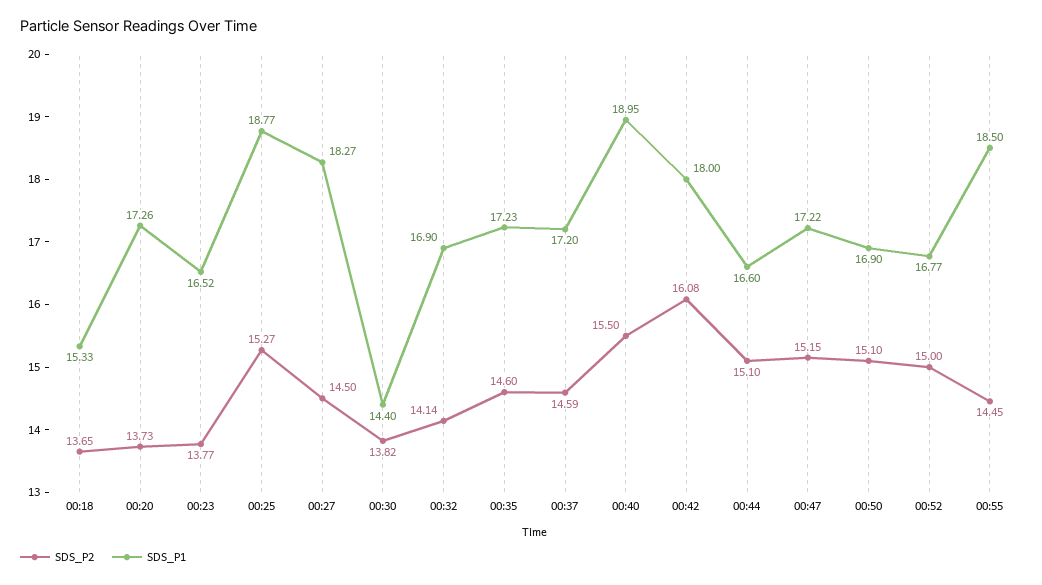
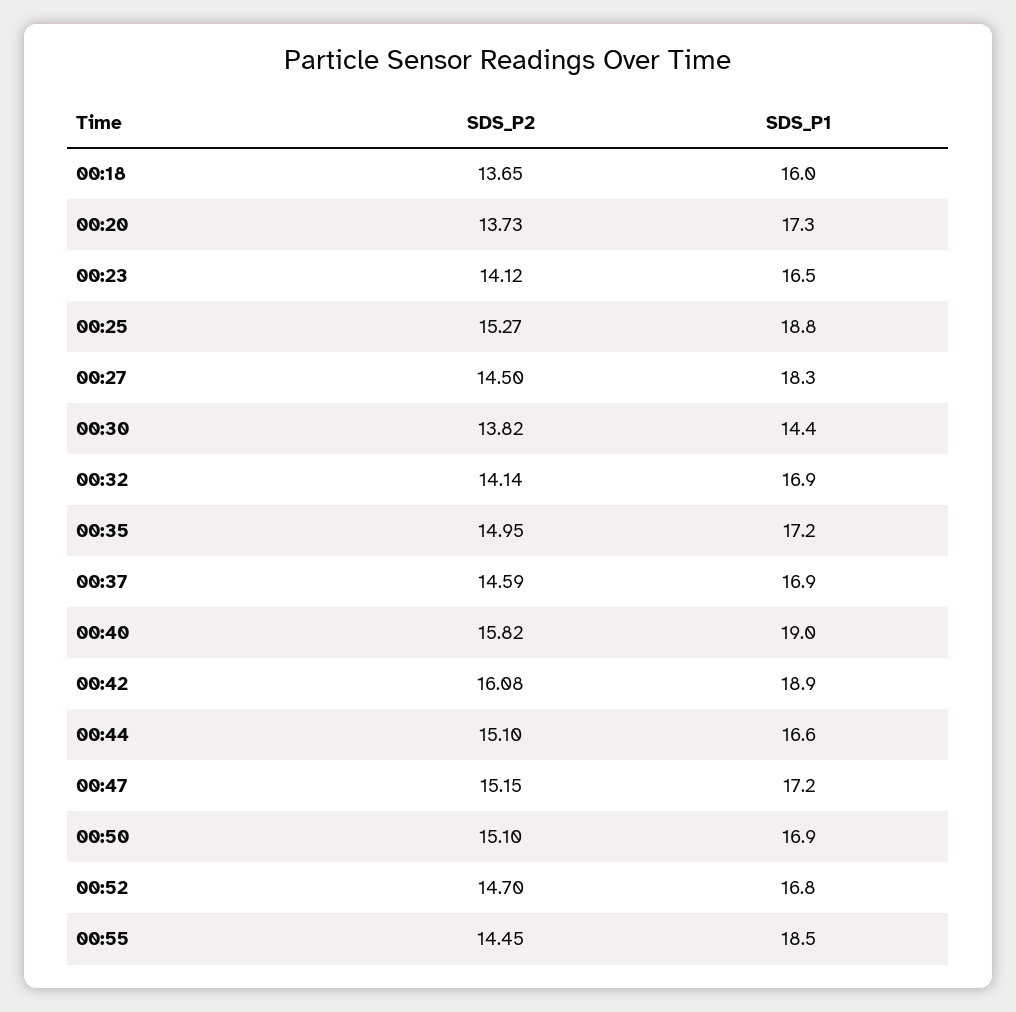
  {
    "SDS_P2": {
      "00:18": 13.65,
      "00:20": 13.73,
-     "00:23": 13.77,
+     "00:23": 14.12,
      "00:25": 15.27,
      "00:27": 14.5,
      "00:30": 13.82,
      "00:32": 14.14,
-     "00:35": 14.6,
+     "00:35": 14.95,
      "00:37": 14.59,
-     "00:40": 15.5,
+     "00:40": 15.82,
      "00:42": 16.08,
      "00:44": 15.1,
      "00:47": 15.15,
      "00:50": 15.1,
-     "00:52": 15,
+     "00:52": 14.7,
      "00:55": 14.45
    },
    "SDS_P1": {
-     "00:18": 15.33,
+     "00:18": 16,
      "00:20": 17.26,
      "00:23": 16.52,
      "00:25": 18.77,
      "00:27": 18.27,
      "00:30": 14.4,
      "00:32": 16.9,
      "00:35": 17.23,
-     "00:37": 17.2,
+     "00:37": 16.9,
      "00:40": 18.95,
-     "00:42": 18,
+     "00:42": 18.9,
      "00:44": 16.6,
      "00:47": 17.22,
      "00:50": 16.9,
      "00:52": 16.77,
      "00:55": 18.5
    }
  }

